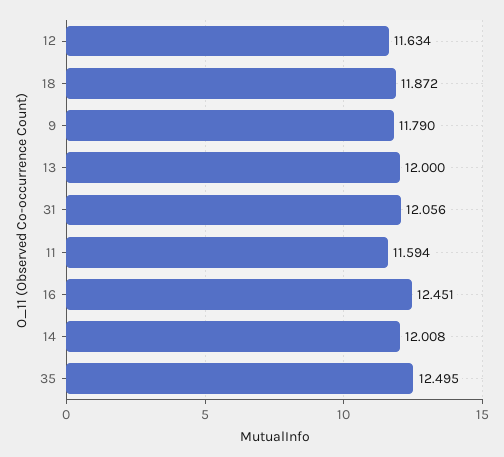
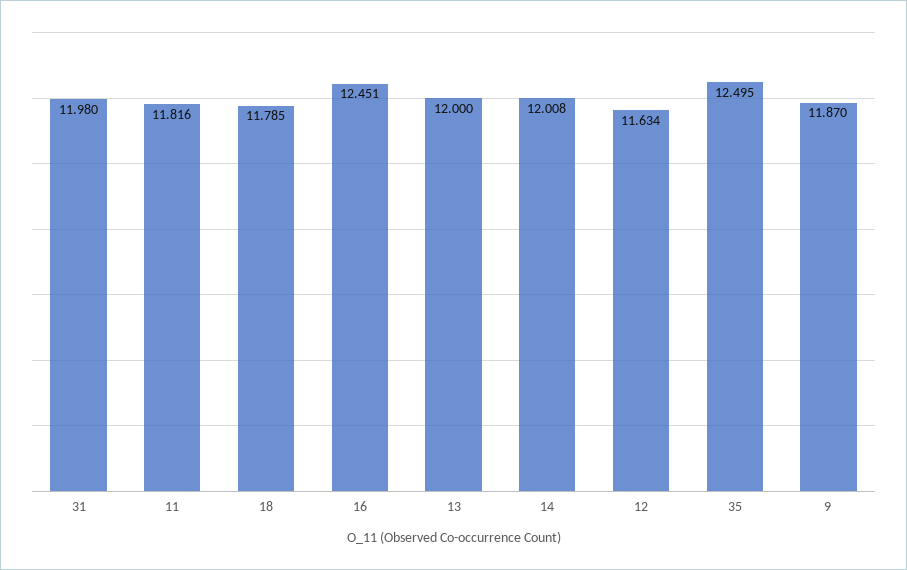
  {
    "12": 11.634,
-   "18": 11.872,
+   "18": 11.785,
-   "9": 11.79,
+   "9": 11.87,
    "13": 12,
-   "31": 12.056,
+   "31": 11.98,
-   "11": 11.594,
+   "11": 11.816,
    "16": 12.451,
    "14": 12.008,
    "35": 12.495
  }

